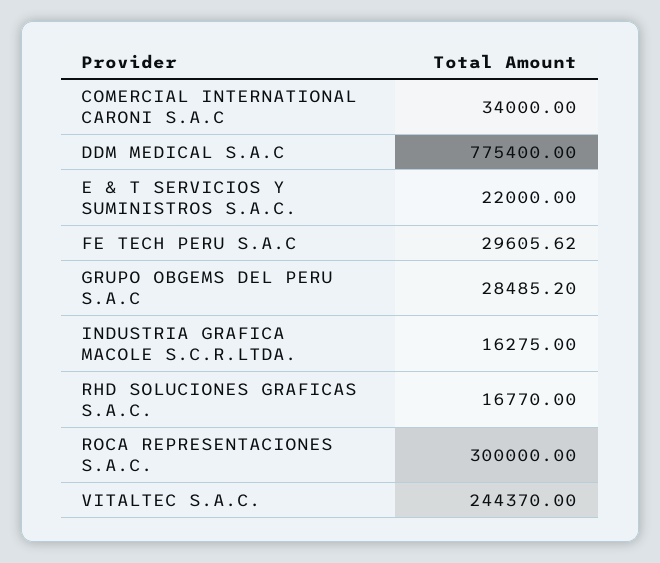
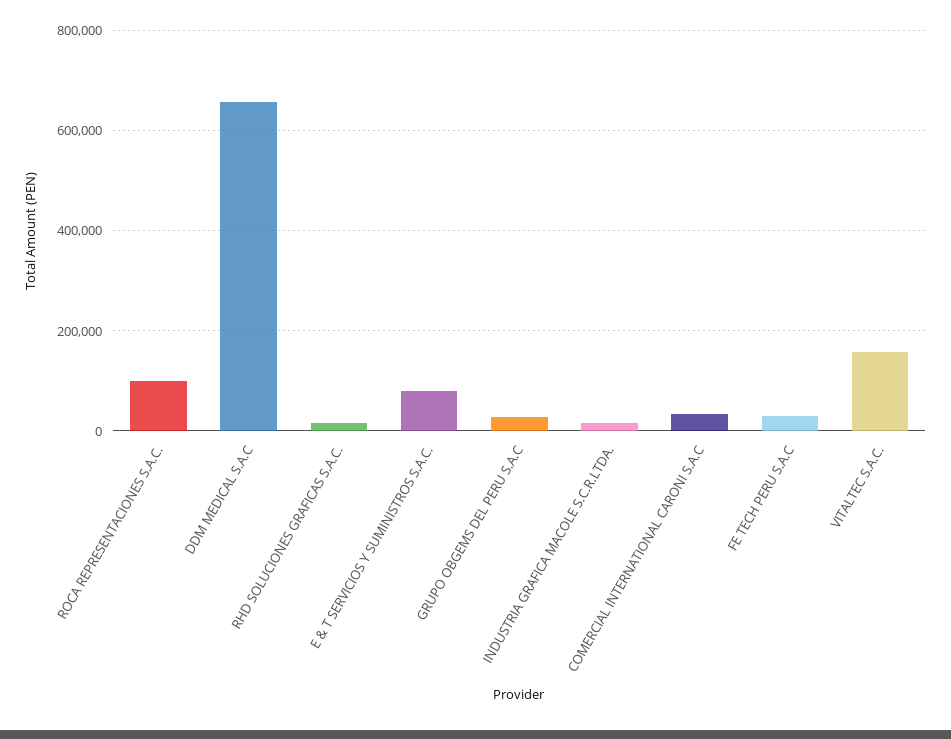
  {
    "COMERCIAL INTERNATIONAL CARONI S.A.C": 34000,
-   "DDM MEDICAL S.A.C": 775400,
+   "DDM MEDICAL S.A.C": 660000,
-   "E & T SERVICIOS Y SUMINISTROS S.A.C.": 22000,
+   "E & T SERVICIOS Y SUMINISTROS S.A.C.": 80000,
    "FE TECH PERU S.A.C": 29605.62,
    "GRUPO OBGEMS DEL PERU S.A.C": 28485.2,
    "INDUSTRIA GRAFICA MACOLE S.C.R.LTDA.": 16275,
    "RHD SOLUCIONES GRAFICAS S.A.C.": 16770,
-   "ROCA REPRESENTACIONES S.A.C.": 300000,
+   "ROCA REPRESENTACIONES S.A.C.": 100000,
-   "VITALTEC S.A.C.": 244370
+   "VITALTEC S.A.C.": 160000
  }

